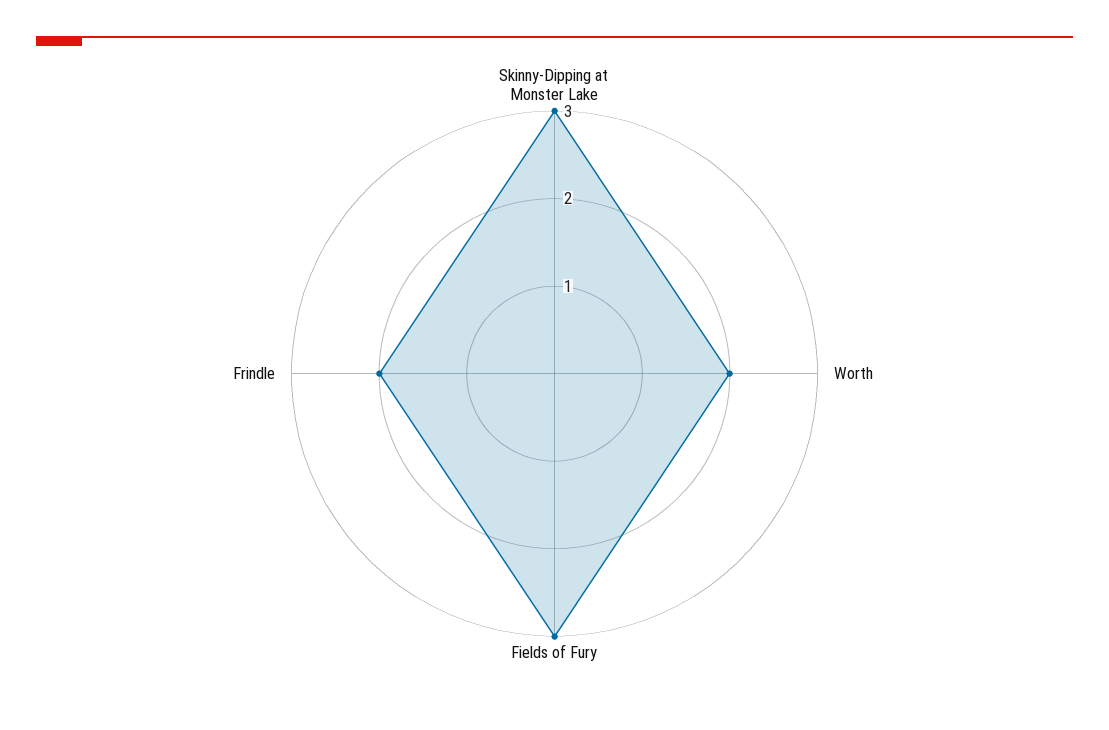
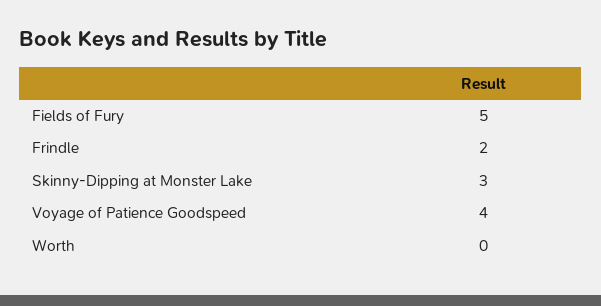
  {
    "Skinny-Dipping at Monster Lake": 3,
-   "Worth": 2,
+   "Worth": 0,
-   "Fields of Fury": 3,
+   "Fields of Fury": 5,
-   "Frindle": 2
+   "Frindle": 2,
+   "Voyage of Patience Goodspeed": 4
  }

